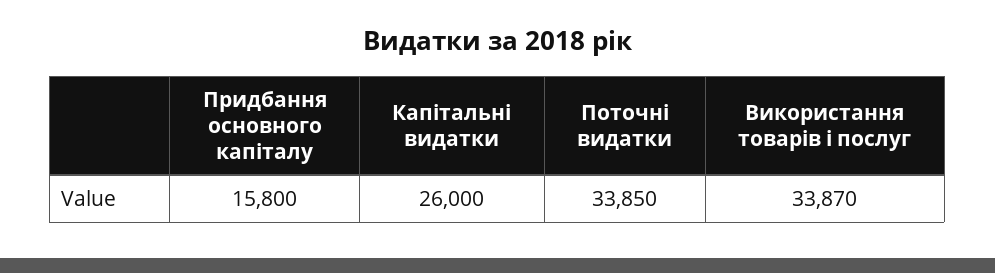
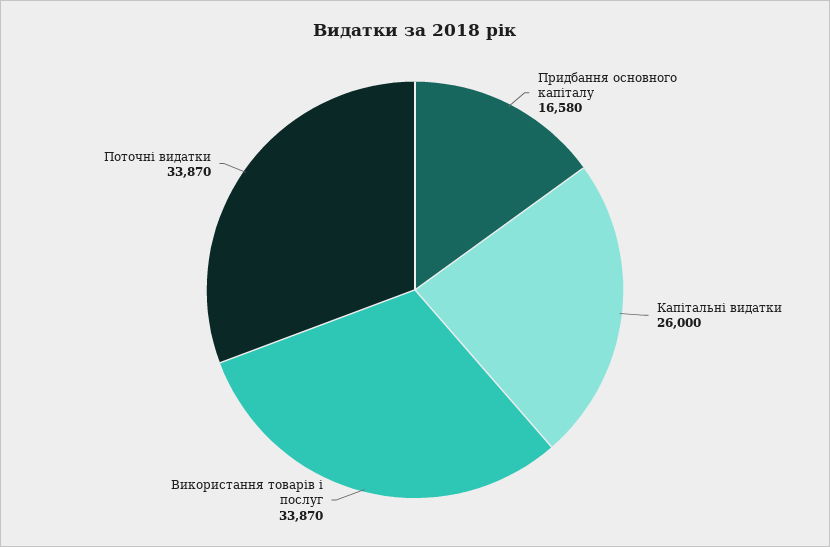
  {
-   "Придбання основного капіталу": 15800,
+   "Придбання основного капіталу": 16580,
    "Капітальні видатки": 26000,
-   "Поточні видатки": 33850,
+   "Поточні видатки": 33870,
    "Використання товарів і послуг": 33870
  }

